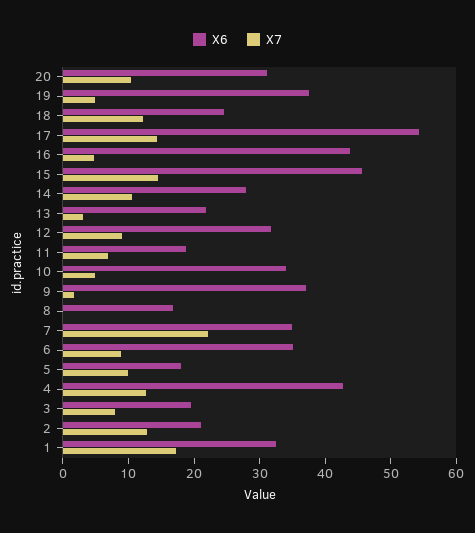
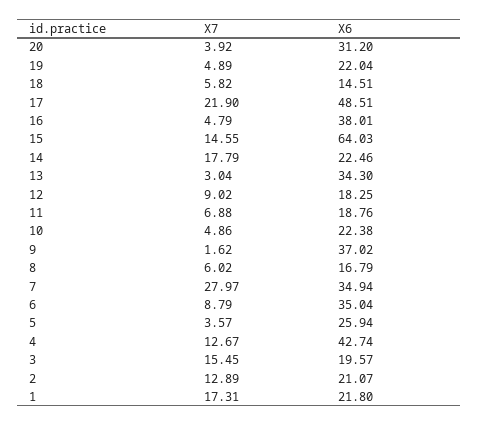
  {
    "X6": {
      "20": 31.2,
-     "19": 38,
+     "19": 22.04,
-     "18": 24,
+     "18": 14.51,
-     "17": 54,
+     "17": 48.51,
-     "16": 44,
+     "16": 38.01,
-     "15": 46,
+     "15": 64.03,
-     "14": 28,
+     "14": 22.46,
-     "13": 22,
+     "13": 34.3,
-     "12": 32,
+     "12": 18.25,
      "11": 18.76,
-     "10": 34,
+     "10": 22.38,
      "9": 37.02,
      "8": 16.79,
      "7": 34.94,
      "6": 35.04,
-     "5": 18,
+     "5": 25.94,
      "4": 42.74,
      "3": 19.57,
      "2": 21.07,
-     "1": 32
+     "1": 21.8
    },
    "X7": {
-     "20": 10,
+     "20": 3.92,
      "19": 4.89,
-     "18": 12,
+     "18": 5.82,
-     "17": 14,
+     "17": 21.9,
      "16": 4.79,
      "15": 14.55,
-     "14": 10,
+     "14": 17.79,
      "13": 3.04,
      "12": 9.02,
      "11": 6.88,
      "10": 4.86,
      "9": 1.62,
-     "8": 0,
+     "8": 6.02,
-     "7": 22,
+     "7": 27.97,
      "6": 8.79,
-     "5": 10,
+     "5": 3.57,
      "4": 12.67,
-     "3": 8,
+     "3": 15.45,
      "2": 12.89,
      "1": 17.31
    }
  }

